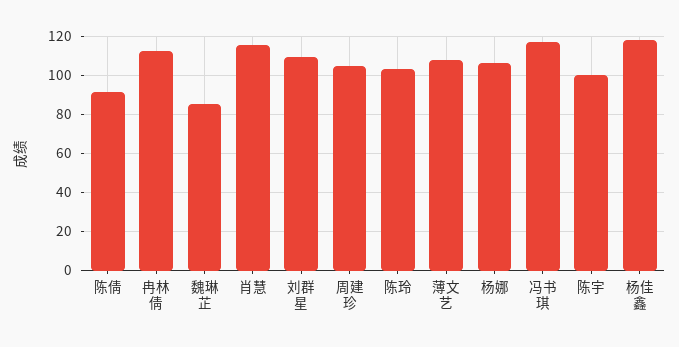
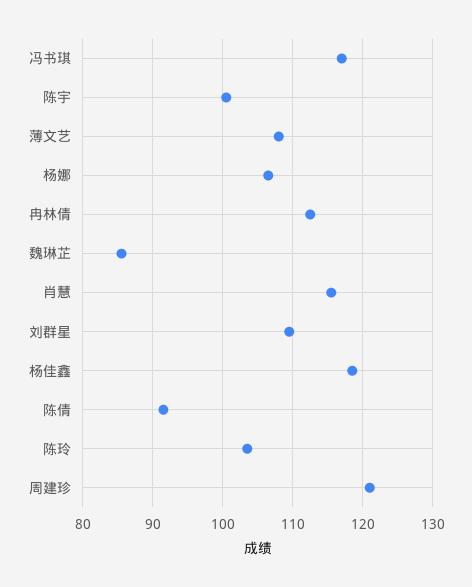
  {
    "陈倩": 92,
    "冉林倩": 113,
    "魏琳芷": 86,
    "肖慧": 116,
    "刘群星": 110,
-   "周建珍": 105,
+   "周建珍": 121,
    "陈玲": 104,
    "薄文艺": 108,
    "杨娜": 107,
    "冯书琪": 117,
    "陈宇": 101,
    "杨佳鑫": 119
  }

